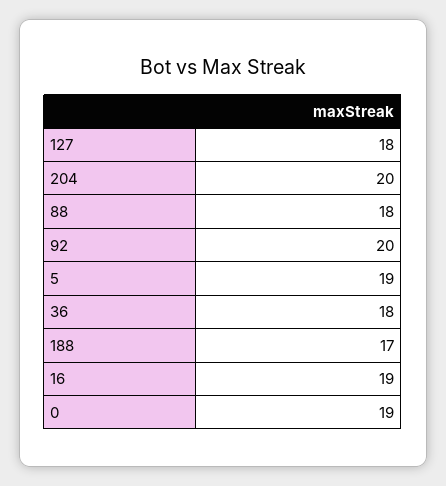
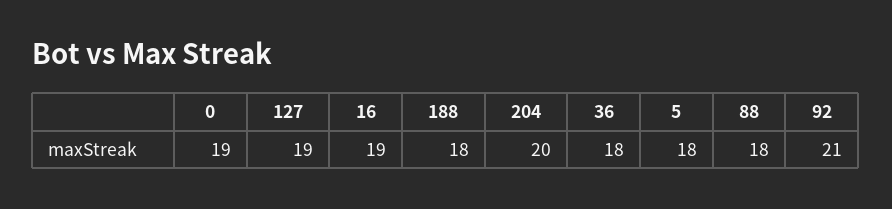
  {
-   "127": 18,
+   "127": 19,
    "204": 20,
    "88": 18,
-   "92": 20,
+   "92": 21,
-   "5": 19,
+   "5": 18,
    "36": 18,
-   "188": 17,
+   "188": 18,
    "16": 19,
    "0": 19
  }

